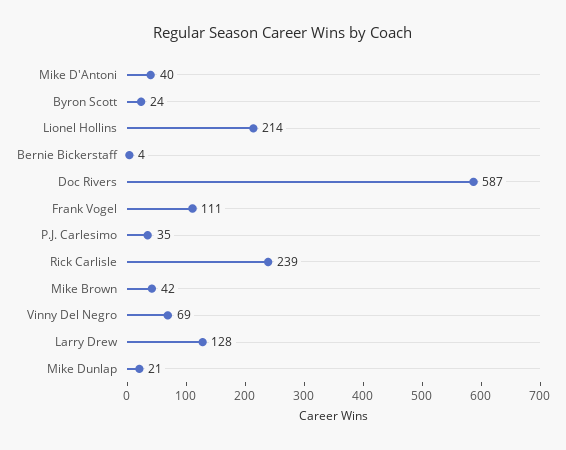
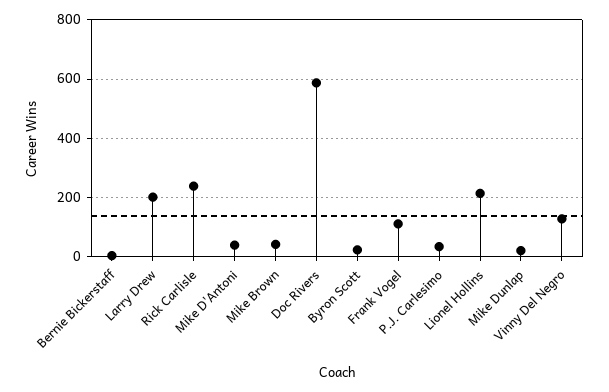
  {
    "Mike D'Antoni": 40,
    "Byron Scott": 24,
    "Lionel Hollins": 214,
    "Bernie Bickerstaff": 4,
    "Doc Rivers": 587,
    "Frank Vogel": 111,
    "P.J. Carlesimo": 35,
    "Rick Carlisle": 239,
    "Mike Brown": 42,
-   "Vinny Del Negro": 69,
+   "Vinny Del Negro": 125,
-   "Larry Drew": 128,
+   "Larry Drew": 200,
    "Mike Dunlap": 21
  }

